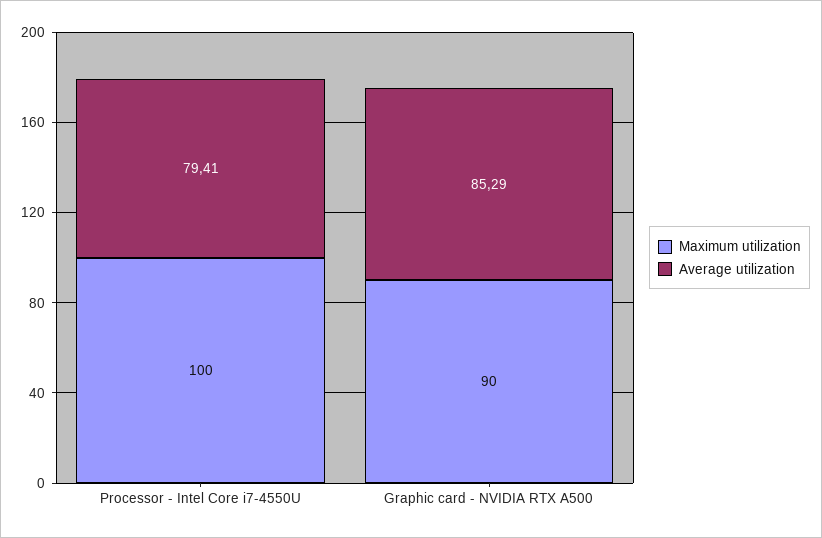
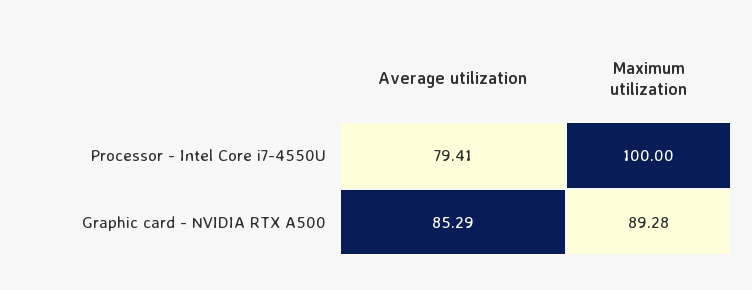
  {
    "Maximum utilization": {
      "Processor - Intel Core i7-4550U": 100,
-     "Graphic card - NVIDIA RTX A500": 90
+     "Graphic card - NVIDIA RTX A500": 89.28
    },
    "Average utilization": {
      "Processor - Intel Core i7-4550U": 79.41,
      "Graphic card - NVIDIA RTX A500": 85.29
    }
  }

